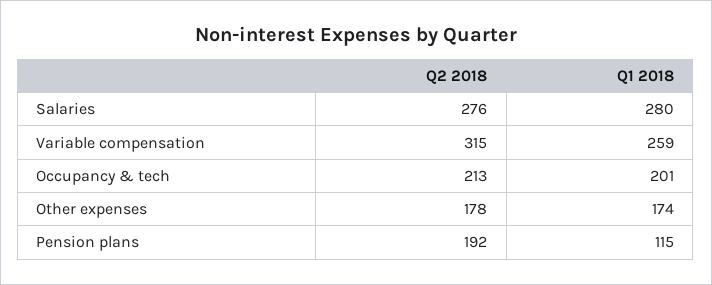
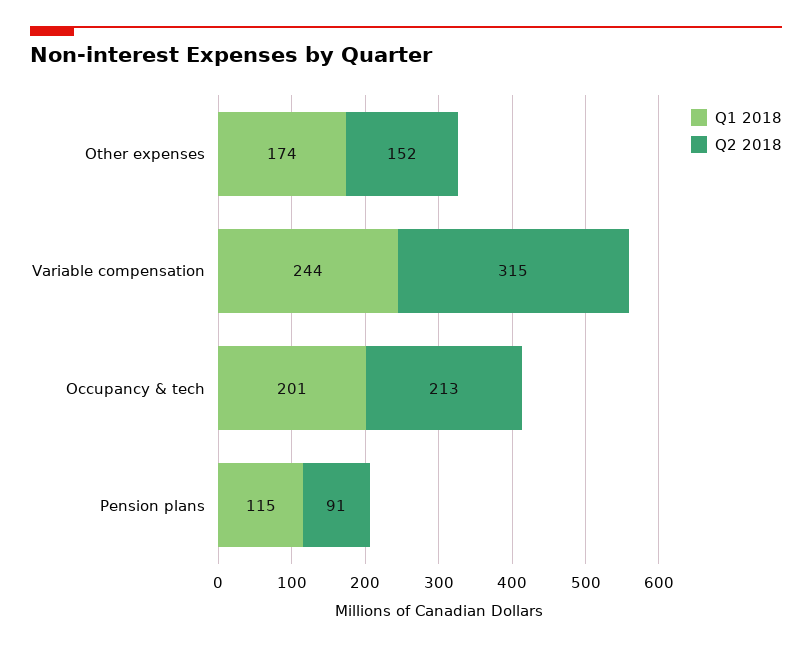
  {
    "Q2 2018": {
-     "Salaries": 276,
      "Variable compensation": 315,
      "Occupancy & tech": 213,
-     "Other expenses": 178,
+     "Other expenses": 152,
-     "Pension plans": 192
+     "Pension plans": 91
    },
    "Q1 2018": {
-     "Salaries": 280,
-     "Variable compensation": 259,
+     "Variable compensation": 244,
      "Occupancy & tech": 201,
      "Other expenses": 174,
      "Pension plans": 115
    }
  }

